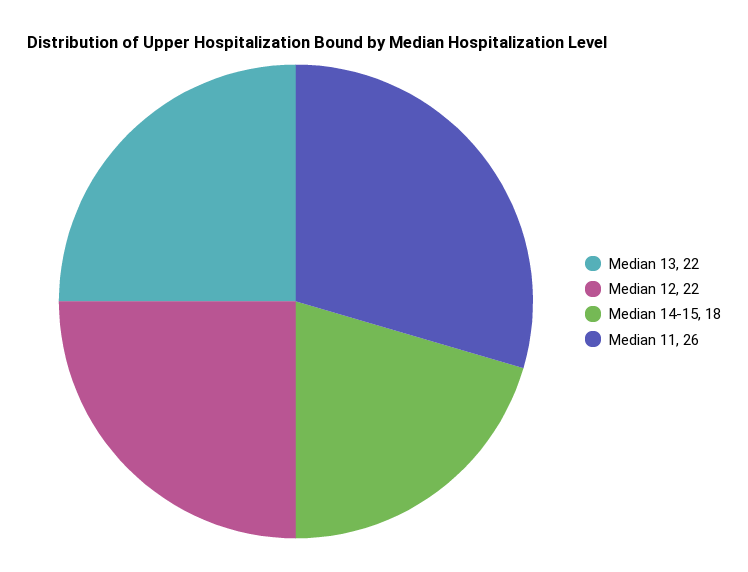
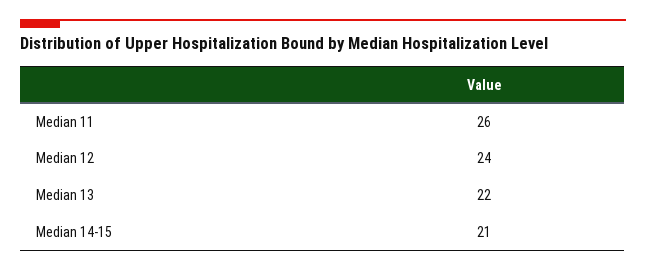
  {
    "Median 13": 22,
-   "Median 12": 22,
+   "Median 12": 24,
-   "Median 14-15": 18,
+   "Median 14-15": 21,
    "Median 11": 26
  }

